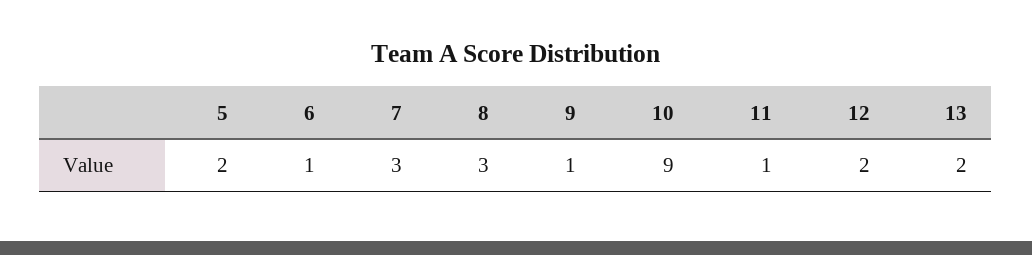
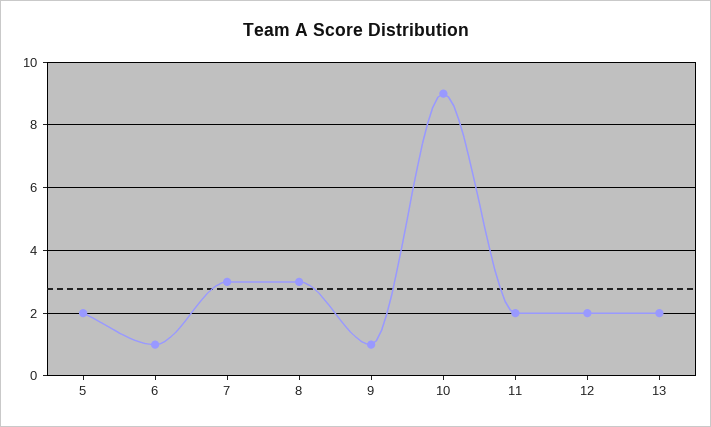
  {
    "5": 2,
    "6": 1,
    "7": 3,
    "8": 3,
    "9": 1,
    "10": 9,
-   "11": 1,
+   "11": 2,
    "12": 2,
    "13": 2
  }

